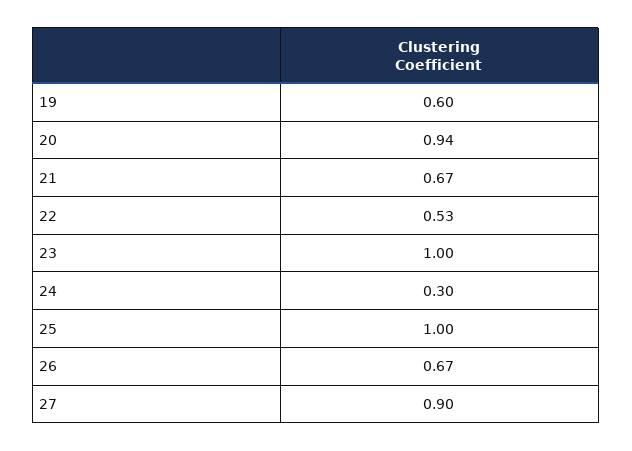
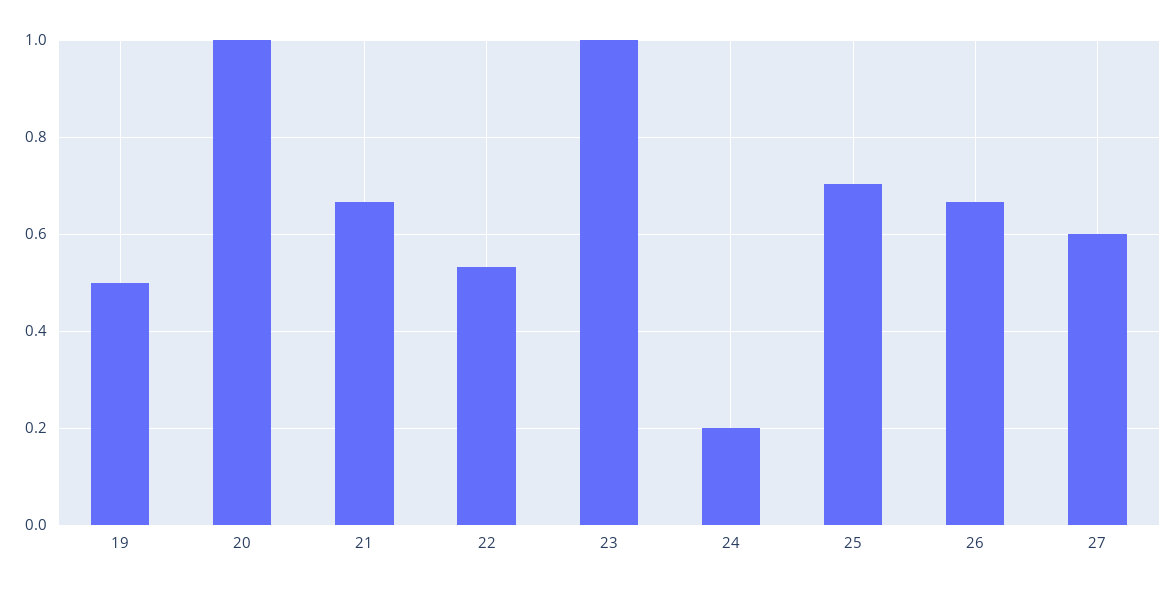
  {
-   "19": 0.6,
+   "19": 0.5,
-   "20": 0.94,
+   "20": 1,
    "21": 0.67,
    "22": 0.53,
    "23": 1,
-   "24": 0.3,
+   "24": 0.2,
-   "25": 1,
+   "25": 0.7,
    "26": 0.67,
-   "27": 0.9
+   "27": 0.6
  }

